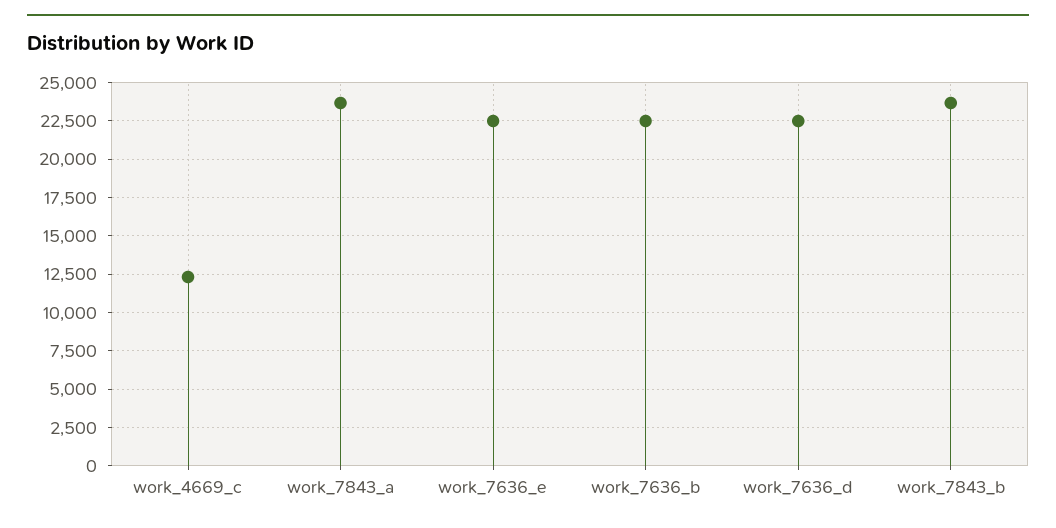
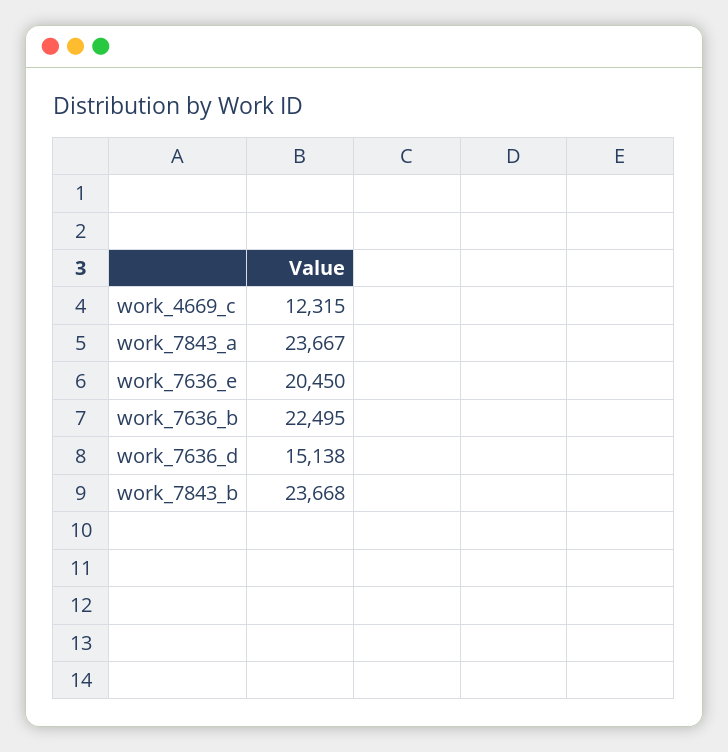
  {
    "work_4669_c": 12315,
    "work_7843_a": 23667,
-   "work_7636_e": 22500,
+   "work_7636_e": 20450,
    "work_7636_b": 22495,
-   "work_7636_d": 22500,
+   "work_7636_d": 15138,
    "work_7843_b": 23668
  }

